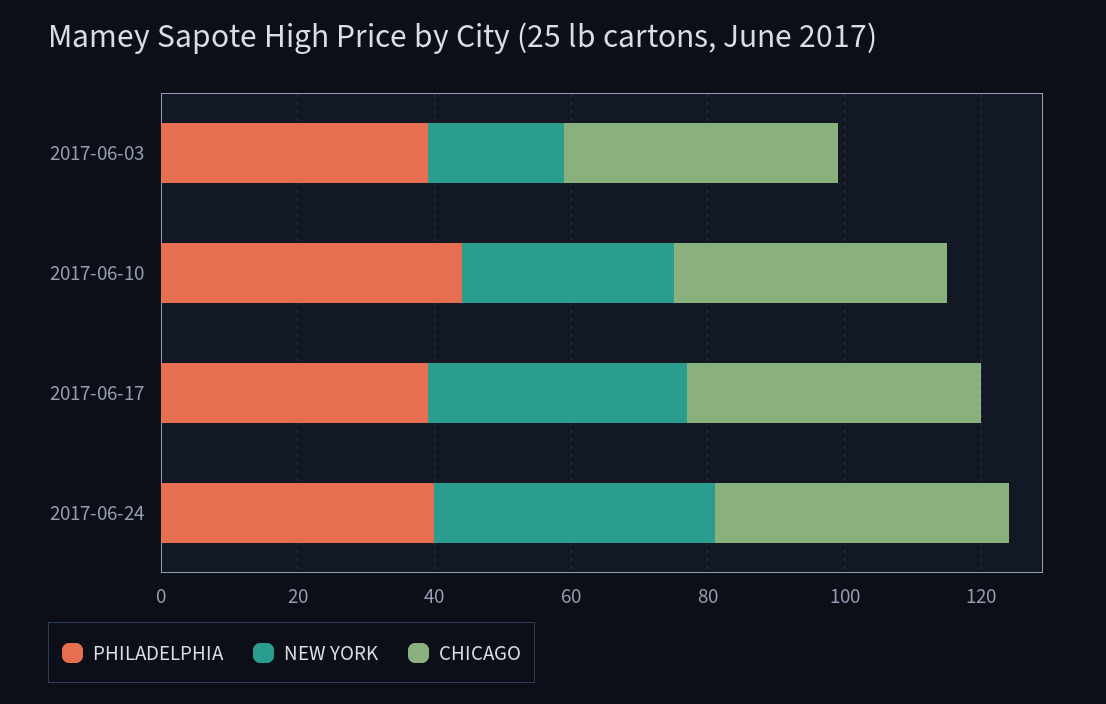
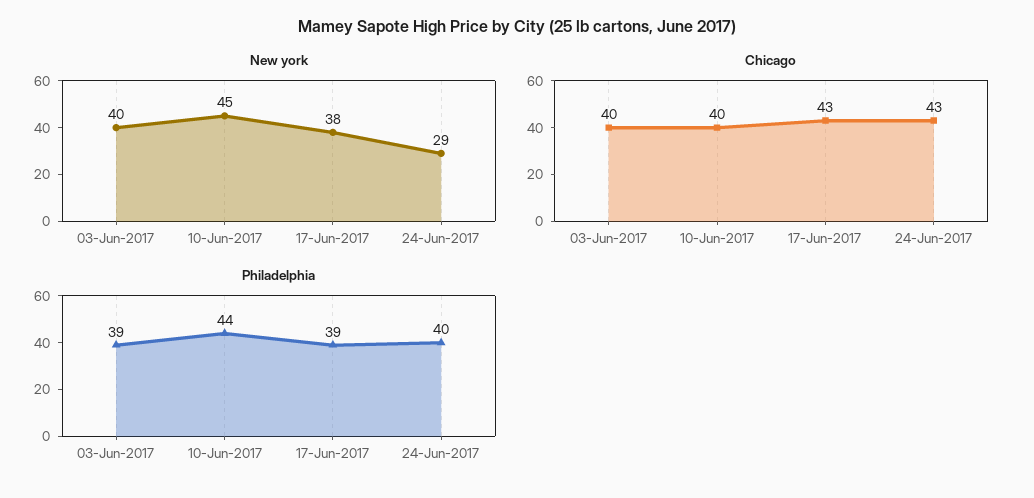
  {
    "PHILADELPHIA": {
      "2017-06-03": 39,
      "2017-06-10": 44,
      "2017-06-17": 39,
      "2017-06-24": 40
    },
    "NEW YORK": {
-     "2017-06-03": 20,
+     "2017-06-03": 40,
-     "2017-06-10": 30,
+     "2017-06-10": 45,
      "2017-06-17": 38,
-     "2017-06-24": 40
+     "2017-06-24": 29
    },
    "CHICAGO": {
      "2017-06-03": 40,
      "2017-06-10": 40,
      "2017-06-17": 43,
      "2017-06-24": 43
    }
  }

